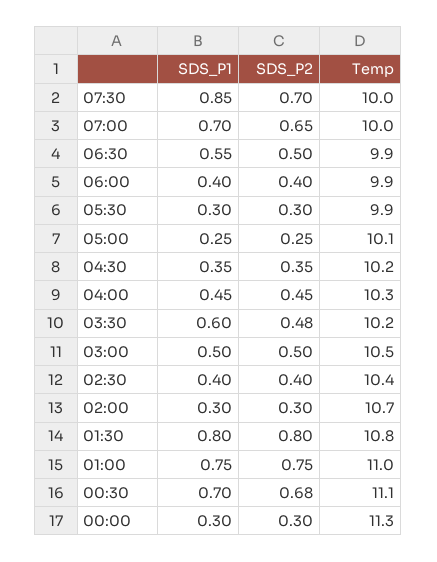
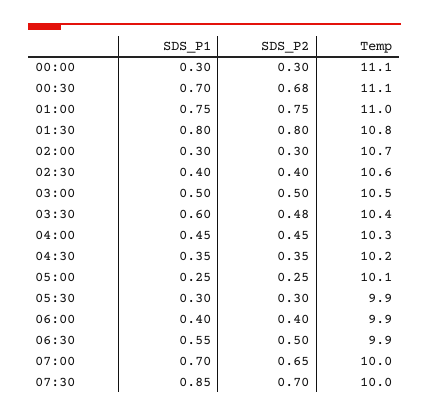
  {
    "SDS_P1": {
      "07:30": 0.85,
      "07:00": 0.7,
      "06:30": 0.55,
      "06:00": 0.4,
      "05:30": 0.3,
      "05:00": 0.25,
      "04:30": 0.35,
      "04:00": 0.45,
      "03:30": 0.6,
      "03:00": 0.5,
      "02:30": 0.4,
      "02:00": 0.3,
      "01:30": 0.8,
      "01:00": 0.75,
      "00:30": 0.7,
      "00:00": 0.3
    },
    "SDS_P2": {
      "07:30": 0.7,
      "07:00": 0.65,
      "06:30": 0.5,
      "06:00": 0.4,
      "05:30": 0.3,
      "05:00": 0.25,
      "04:30": 0.35,
      "04:00": 0.45,
      "03:30": 0.48,
      "03:00": 0.5,
      "02:30": 0.4,
      "02:00": 0.3,
      "01:30": 0.8,
      "01:00": 0.75,
      "00:30": 0.68,
      "00:00": 0.3
    },
    "Temp": {
      "07:30": 10,
      "07:00": 10,
      "06:30": 9.9,
      "06:00": 9.9,
      "05:30": 9.9,
      "05:00": 10.1,
      "04:30": 10.2,
      "04:00": 10.3,
-     "03:30": 10.2,
+     "03:30": 10.4,
      "03:00": 10.5,
-     "02:30": 10.4,
+     "02:30": 10.6,
      "02:00": 10.7,
      "01:30": 10.8,
      "01:00": 11,
      "00:30": 11.1,
-     "00:00": 11.3
+     "00:00": 11.1
    }
  }

